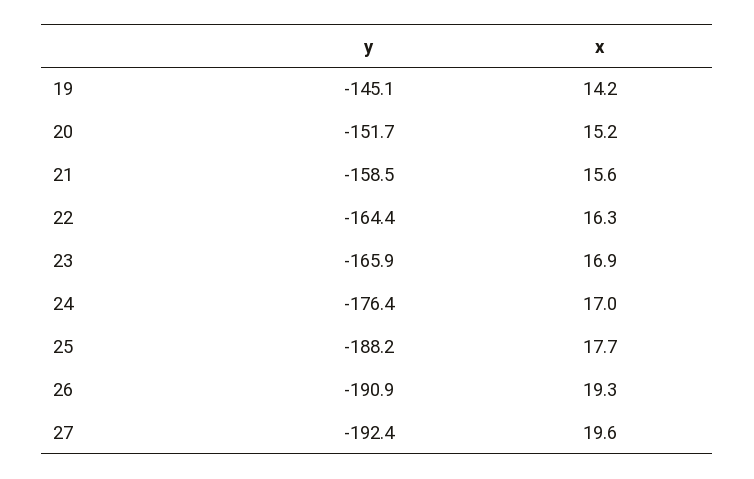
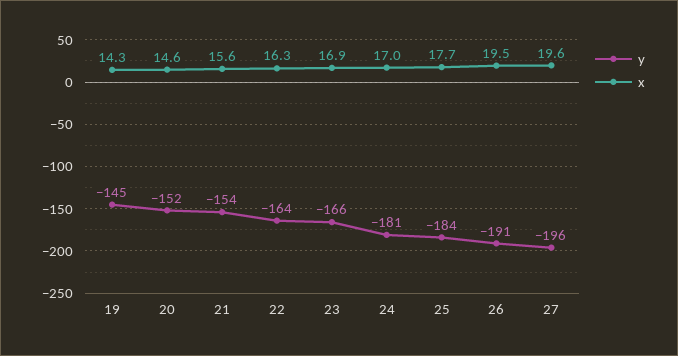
  {
    "y": {
      "19": -145.1,
      "20": -151.7,
-     "21": -158.5,
+     "21": -154,
      "22": -164.4,
      "23": -165.9,
-     "24": -176.4,
+     "24": -181,
-     "25": -188.2,
+     "25": -184,
      "26": -190.9,
-     "27": -192.4
+     "27": -196
    },
    "x": {
-     "19": 14.2,
+     "19": 14.3,
-     "20": 15.2,
+     "20": 14.6,
      "21": 15.6,
      "22": 16.3,
      "23": 16.9,
      "24": 17,
      "25": 17.7,
-     "26": 19.3,
+     "26": 19.5,
      "27": 19.6
    }
  }

